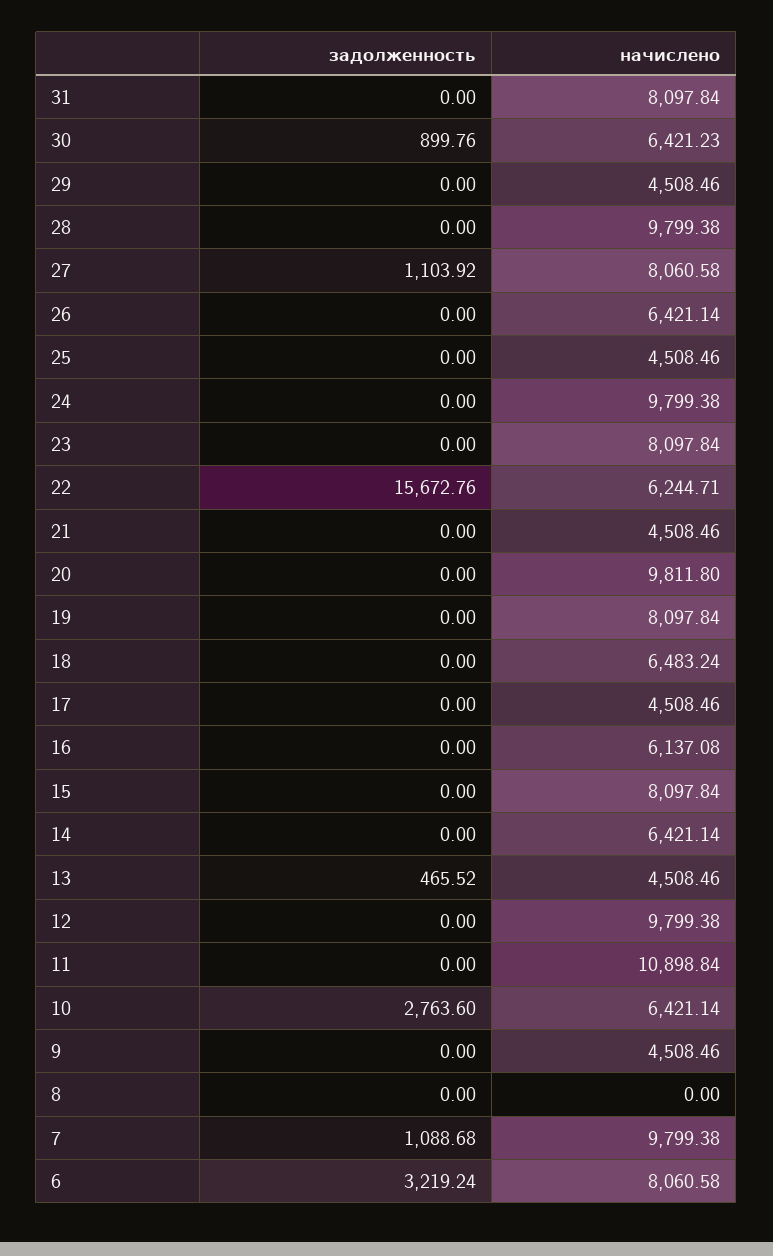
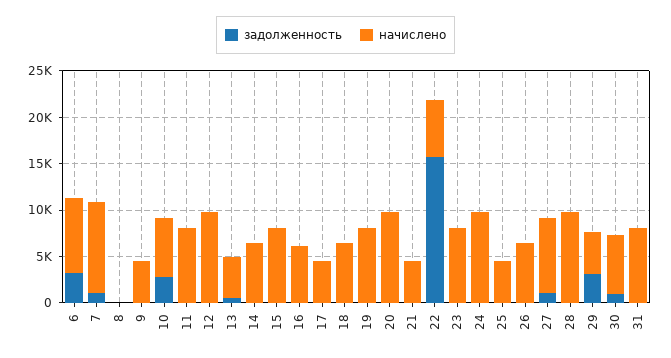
  {
    "задолженность": {
      "31": 0,
      "30": 899.76,
-     "29": 0,
+     "29": 3000,
      "28": 0,
      "27": 1103.92,
      "26": 0,
      "25": 0,
      "24": 0,
      "23": 0,
      "22": 15672.76,
      "21": 0,
      "20": 0,
      "19": 0,
      "18": 0,
      "17": 0,
      "16": 0,
      "15": 0,
      "14": 0,
      "13": 465.52,
      "12": 0,
      "11": 0,
      "10": 2763.6,
      "9": 0,
      "8": 0,
      "7": 1088.68,
      "6": 3219.24
    },
    "начислено": {
      "31": 8097.84,
      "30": 6421.23,
      "29": 4508.46,
      "28": 9799.38,
      "27": 8060.58,
      "26": 6421.14,
      "25": 4508.46,
      "24": 9799.38,
      "23": 8097.84,
      "22": 6244.71,
      "21": 4508.46,
      "20": 9811.8,
      "19": 8097.84,
      "18": 6483.24,
      "17": 4508.46,
      "16": 6137.08,
      "15": 8097.84,
      "14": 6421.14,
      "13": 4508.46,
      "12": 9799.38,
-     "11": 10898.84,
+     "11": 8000,
      "10": 6421.14,
      "9": 4508.46,
      "8": 0,
      "7": 9799.38,
      "6": 8060.58
    }
  }

